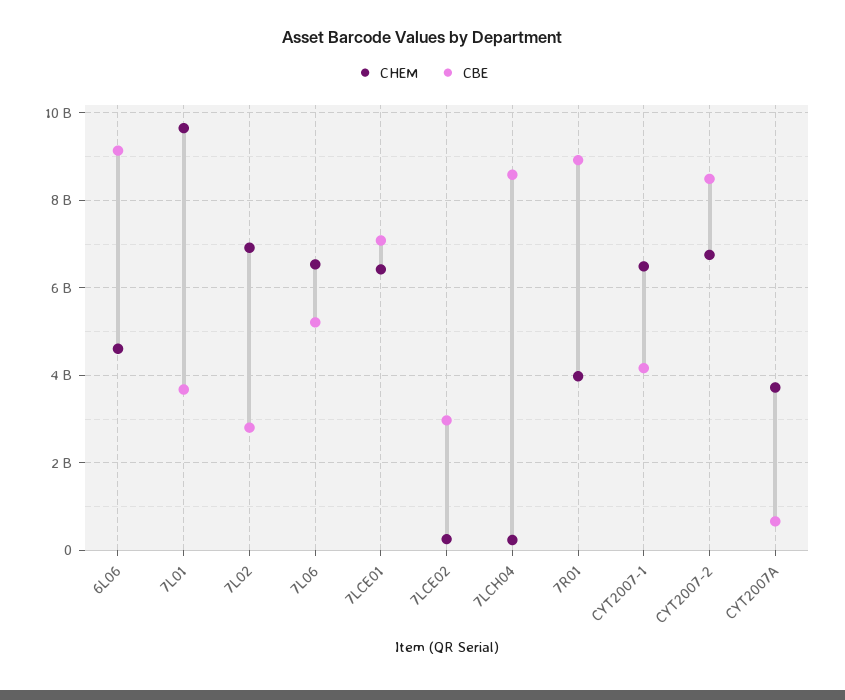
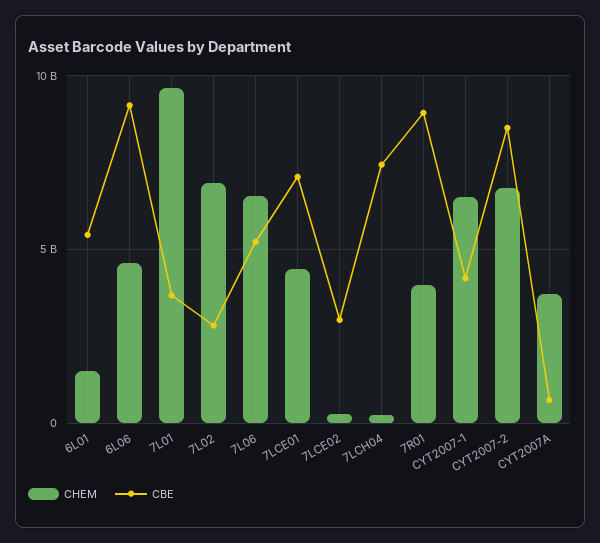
  {
    "CHEM": {
      "6L06": 4600000000,
      "7L01": 9600000000,
      "7L02": 7000000000,
      "7L06": 6600000000,
-     "7LCE01": 6400000000,
+     "7LCE01": 4500000000,
      "7LCE02": 200000000,
      "7LCH04": 200000000,
      "7R01": 4000000000,
      "CYT2007-1": 6400000000,
      "CYT2007-2": 6800000000,
-     "CYT2007A": 3800000000
+     "CYT2007A": 3800000000,
+     "6L01": 1500000000
    },
    "CBE": {
      "6L06": 9200000000,
      "7L01": 3600000000,
      "7L02": 2800000000,
      "7L06": 5200000000,
      "7LCE01": 7000000000,
      "7LCE02": 3000000000,
-     "7LCH04": 8600000000,
+     "7LCH04": 7500000000,
      "7R01": 9000000000,
      "CYT2007-1": 4200000000,
      "CYT2007-2": 8400000000,
-     "CYT2007A": 600000000
+     "CYT2007A": 600000000,
+     "6L01": 5500000000
    }
  }

